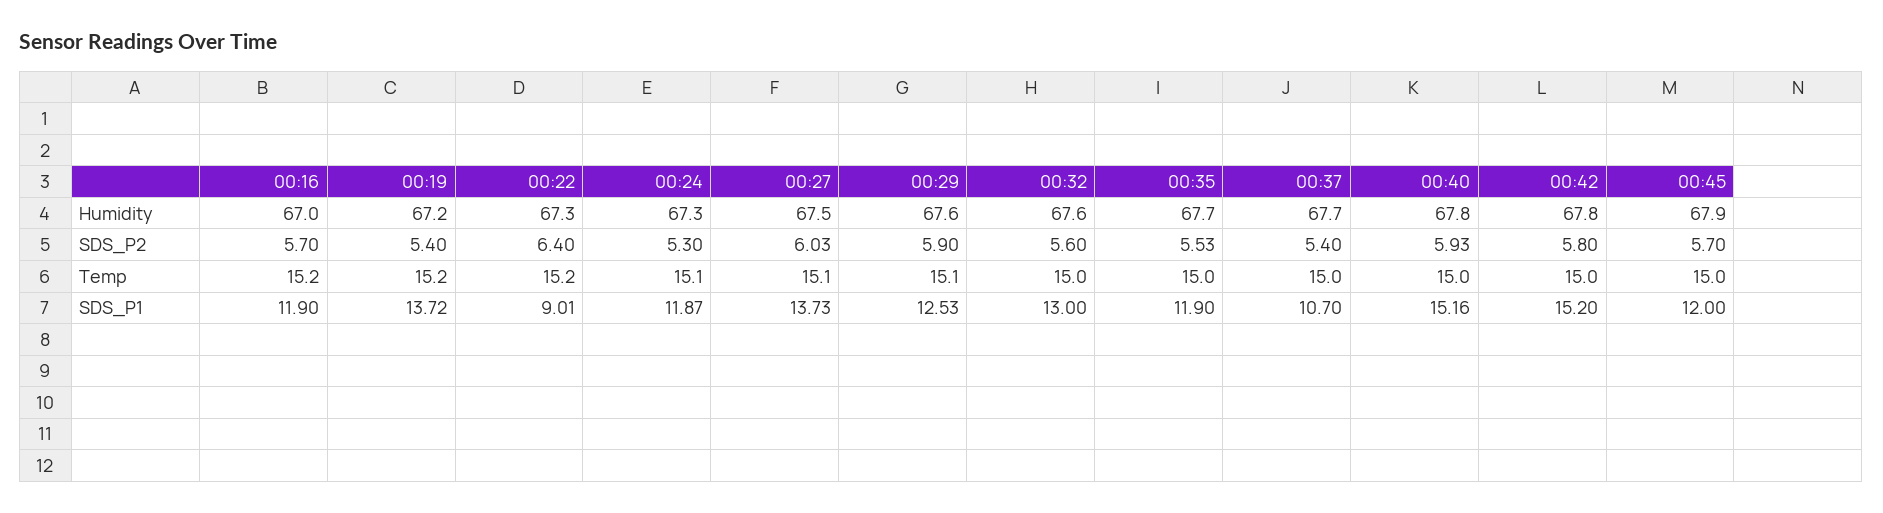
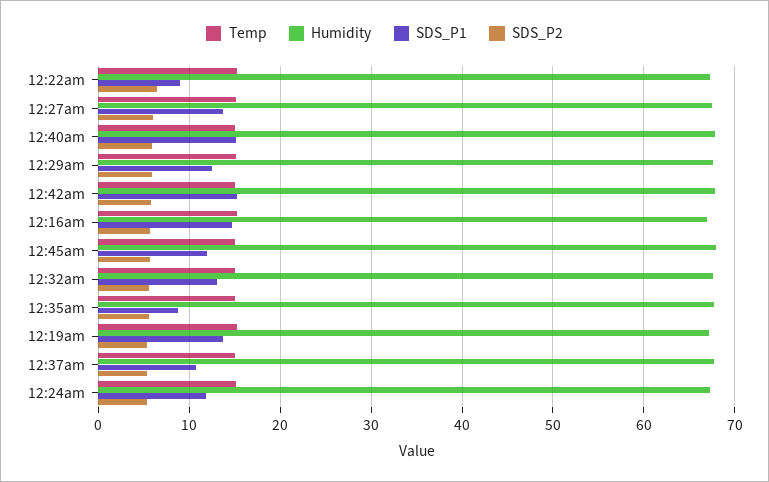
  {
    "Humidity": {
      "00:16": 67,
      "00:19": 67.2,
      "00:22": 67.3,
      "00:24": 67.3,
      "00:27": 67.5,
      "00:29": 67.6,
      "00:32": 67.6,
      "00:35": 67.7,
      "00:37": 67.7,
      "00:40": 67.8,
      "00:42": 67.8,
      "00:45": 67.9
    },
    "SDS_P2": {
      "00:16": 5.7,
      "00:19": 5.4,
      "00:22": 6.4,
      "00:24": 5.3,
      "00:27": 6.03,
      "00:29": 5.9,
      "00:32": 5.6,
      "00:35": 5.53,
      "00:37": 5.4,
      "00:40": 5.93,
      "00:42": 5.8,
      "00:45": 5.7
    },
    "Temp": {
      "00:16": 15.2,
      "00:19": 15.2,
      "00:22": 15.2,
      "00:24": 15.1,
      "00:27": 15.1,
      "00:29": 15.1,
      "00:32": 15,
      "00:35": 15,
      "00:37": 15,
      "00:40": 15,
      "00:42": 15,
      "00:45": 15
    },
    "SDS_P1": {
-     "00:16": 11.9,
+     "00:16": 15,
      "00:19": 13.72,
      "00:22": 9.01,
      "00:24": 11.87,
      "00:27": 13.73,
      "00:29": 12.53,
      "00:32": 13,
-     "00:35": 11.9,
+     "00:35": 9,
      "00:37": 10.7,
      "00:40": 15.16,
      "00:42": 15.2,
      "00:45": 12
    }
  }

